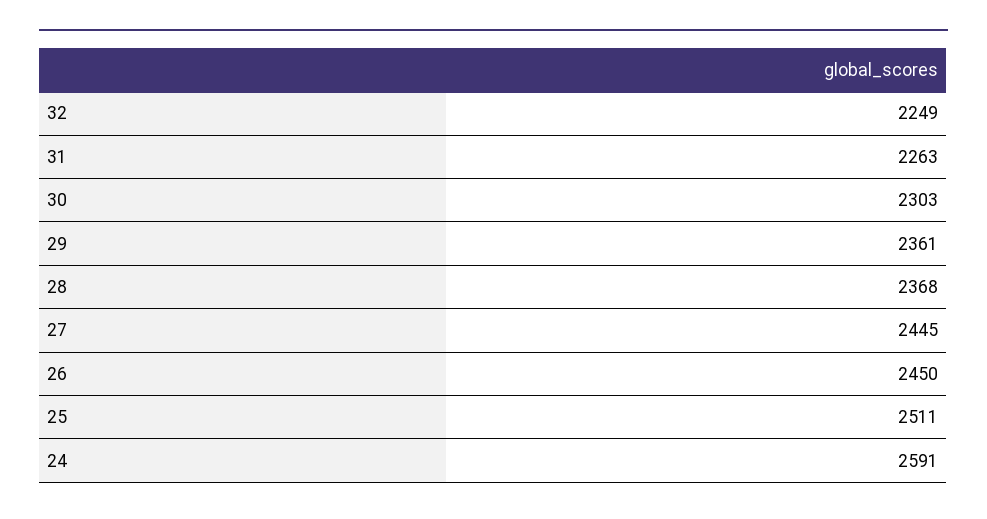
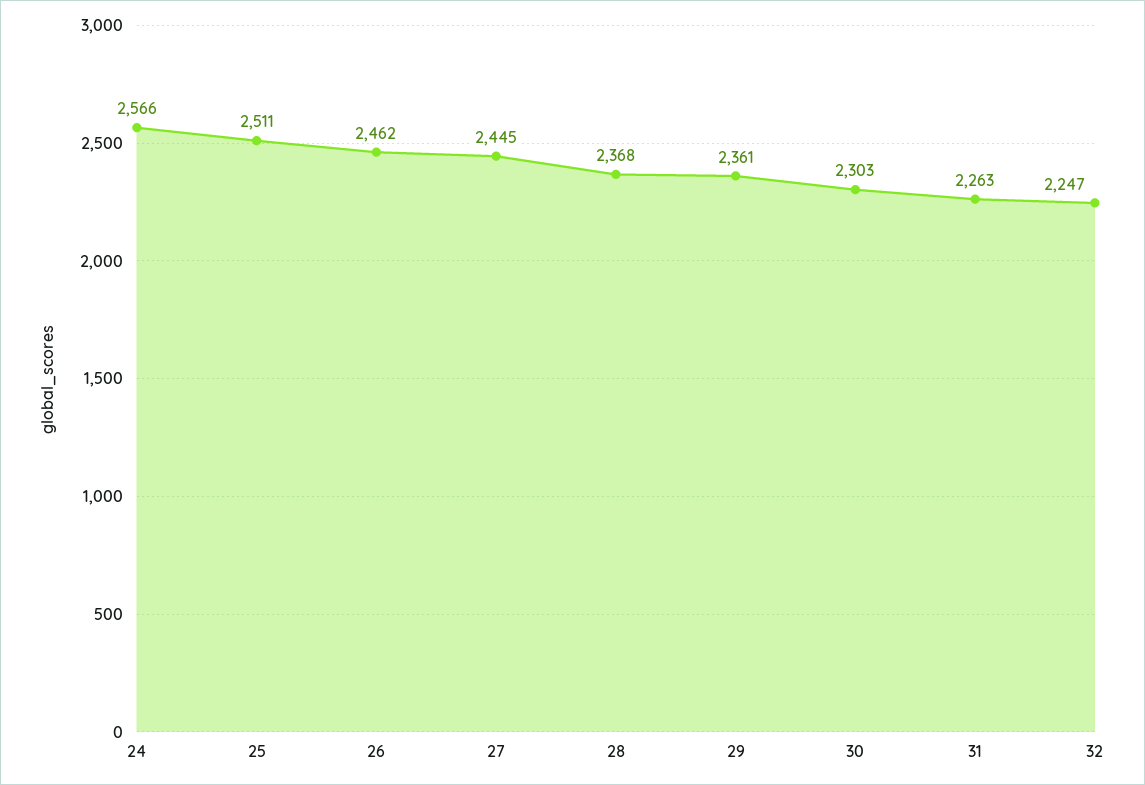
  {
-   "32": 2249,
+   "32": 2247,
    "31": 2263,
    "30": 2303,
    "29": 2361,
    "28": 2368,
    "27": 2445,
-   "26": 2450,
+   "26": 2462,
    "25": 2511,
-   "24": 2591
+   "24": 2566
  }

